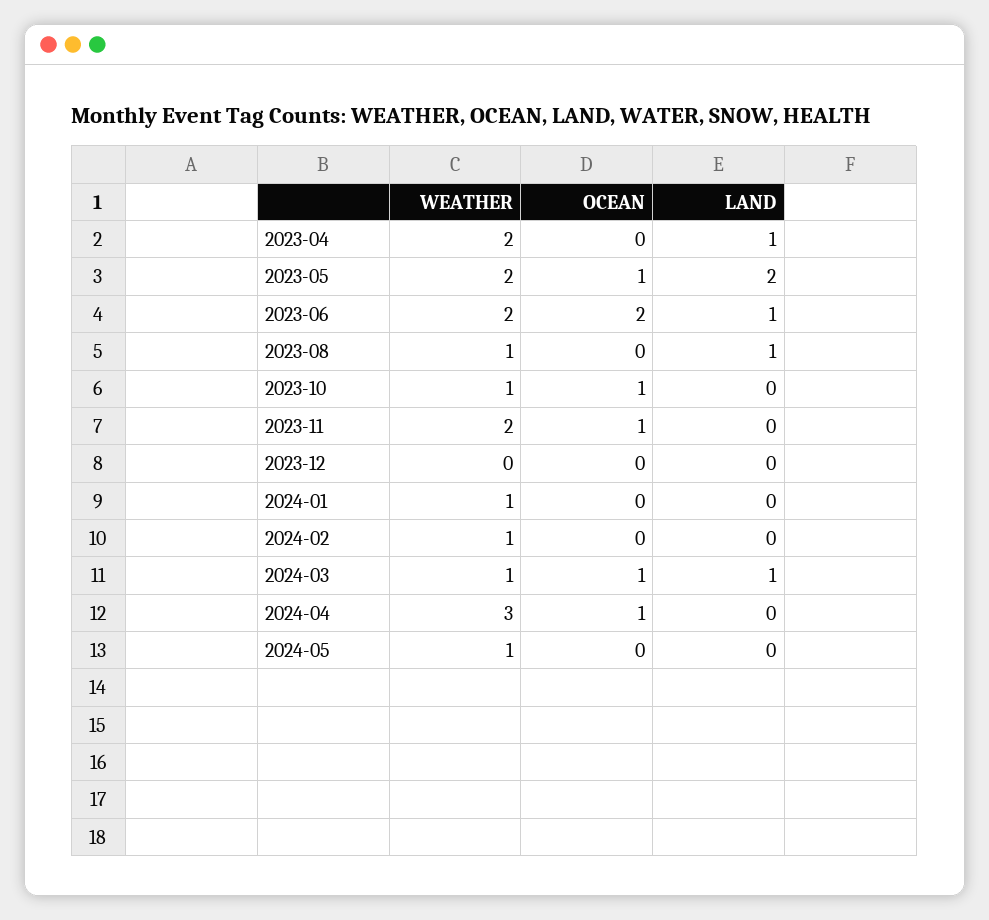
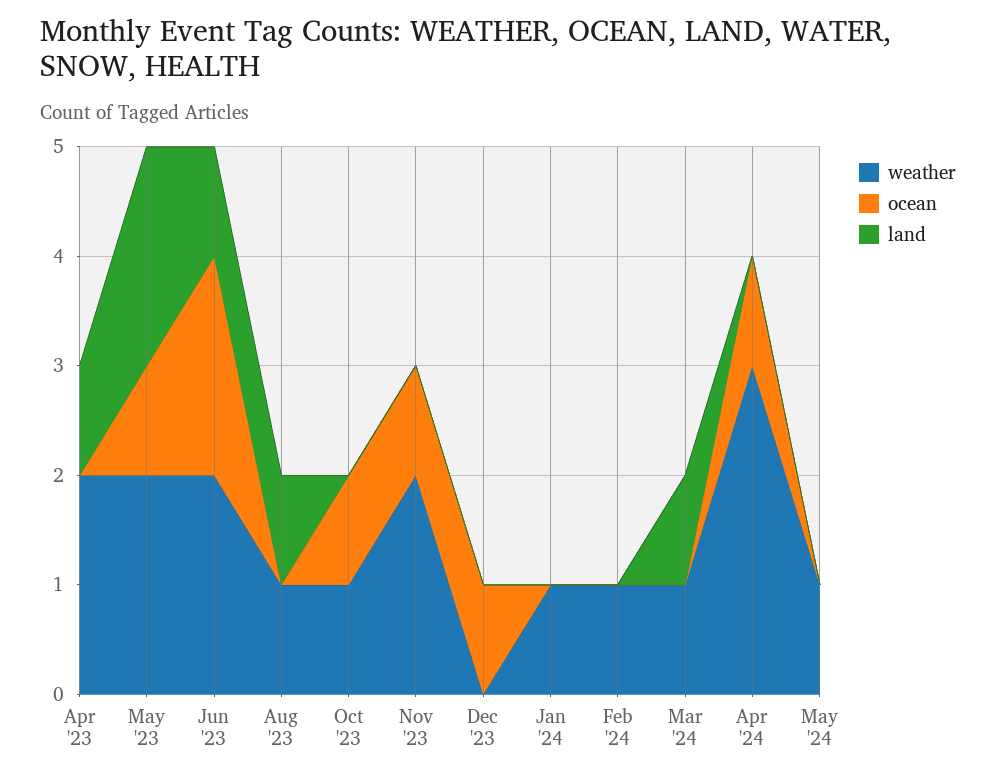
  {
    "WEATHER": {
      "2023-04": 2,
      "2023-05": 2,
      "2023-06": 2,
      "2023-08": 1,
      "2023-10": 1,
      "2023-11": 2,
      "2023-12": 0,
      "2024-01": 1,
      "2024-02": 1,
      "2024-03": 1,
      "2024-04": 3,
      "2024-05": 1
    },
    "OCEAN": {
      "2023-04": 0,
      "2023-05": 1,
      "2023-06": 2,
      "2023-08": 0,
      "2023-10": 1,
      "2023-11": 1,
-     "2023-12": 0,
+     "2023-12": 1,
      "2024-01": 0,
      "2024-02": 0,
-     "2024-03": 1,
+     "2024-03": 0,
      "2024-04": 1,
      "2024-05": 0
    },
    "LAND": {
      "2023-04": 1,
      "2023-05": 2,
      "2023-06": 1,
      "2023-08": 1,
      "2023-10": 0,
      "2023-11": 0,
      "2023-12": 0,
      "2024-01": 0,
      "2024-02": 0,
      "2024-03": 1,
      "2024-04": 0,
      "2024-05": 0
    }
  }

